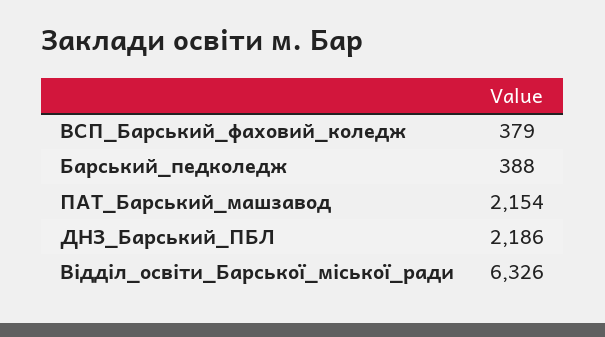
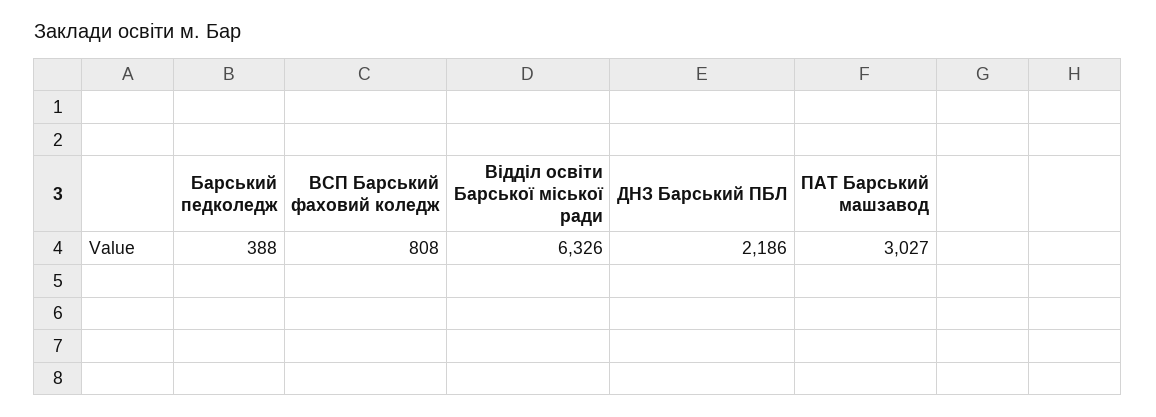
  {
-   "ВСП_Барський_фаховий_коледж": 379,
+   "ВСП_Барський_фаховий_коледж": 808,
    "Барський_педколедж": 388,
-   "ПАТ_Барський_машзавод": 2154,
+   "ПАТ_Барський_машзавод": 3027,
    "ДНЗ_Барський_ПБЛ": 2186,
    "Відділ_освіти_Барської_міської_ради": 6326
  }

